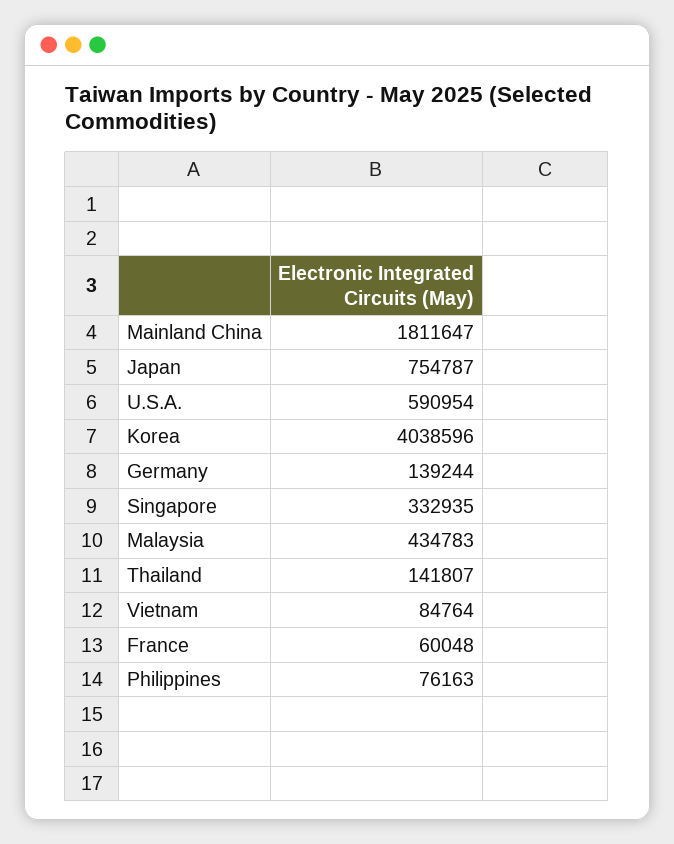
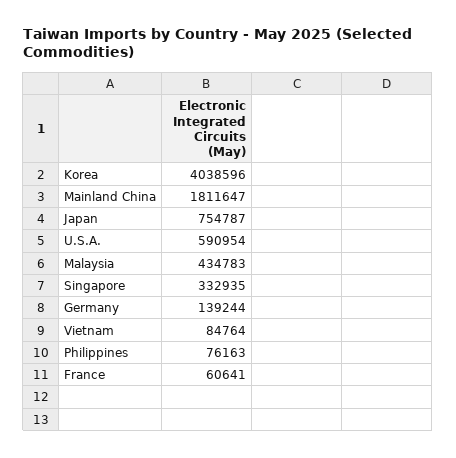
  {
    "Mainland China": 1811647,
    "Japan": 754787,
    "U.S.A.": 590954,
    "Korea": 4038596,
    "Germany": 139244,
    "Singapore": 332935,
    "Malaysia": 434783,
-   "Thailand": 141807,
    "Vietnam": 84764,
-   "France": 60048,
+   "France": 60641,
    "Philippines": 76163
  }

